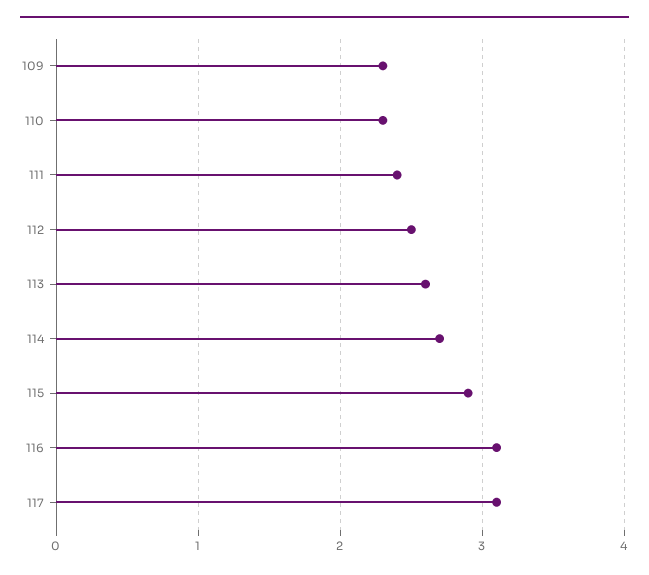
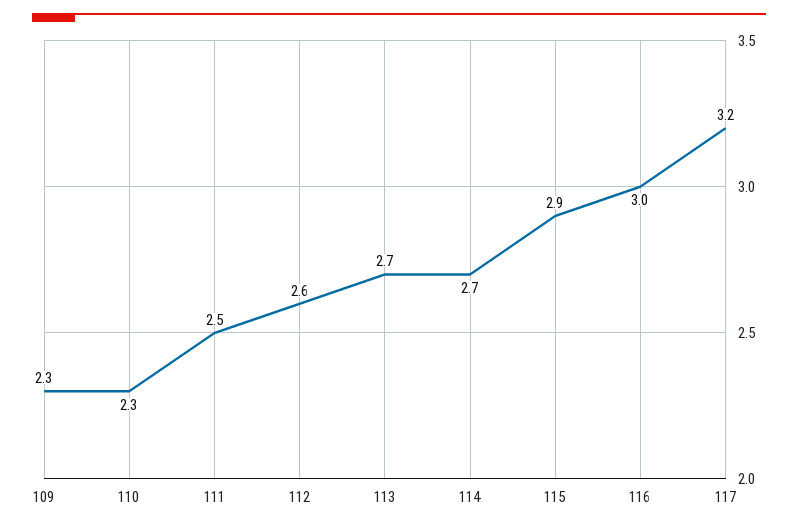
  {
    "109": 2.3,
    "110": 2.3,
-   "111": 2.4,
+   "111": 2.5,
-   "112": 2.5,
+   "112": 2.6,
-   "113": 2.6,
+   "113": 2.7,
    "114": 2.7,
    "115": 2.9,
-   "116": 3.1,
+   "116": 3,
-   "117": 3.1
+   "117": 3.2
  }

